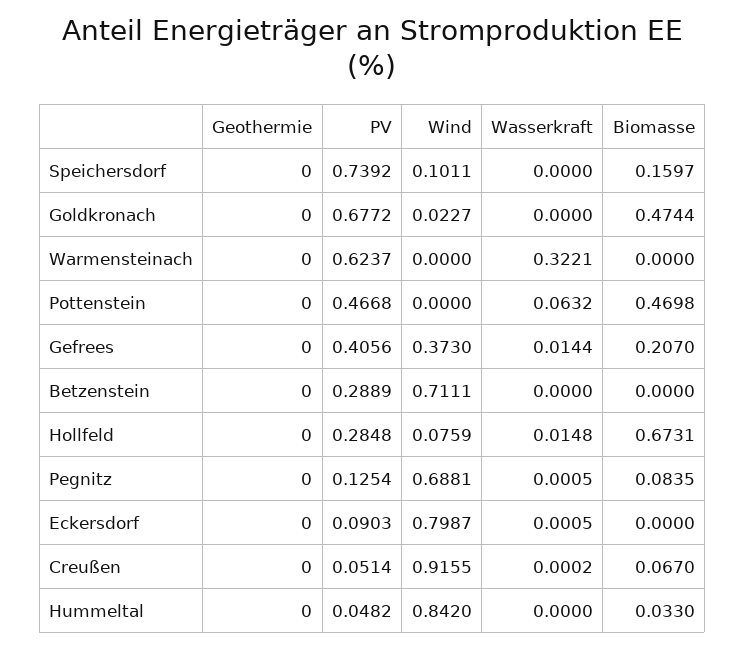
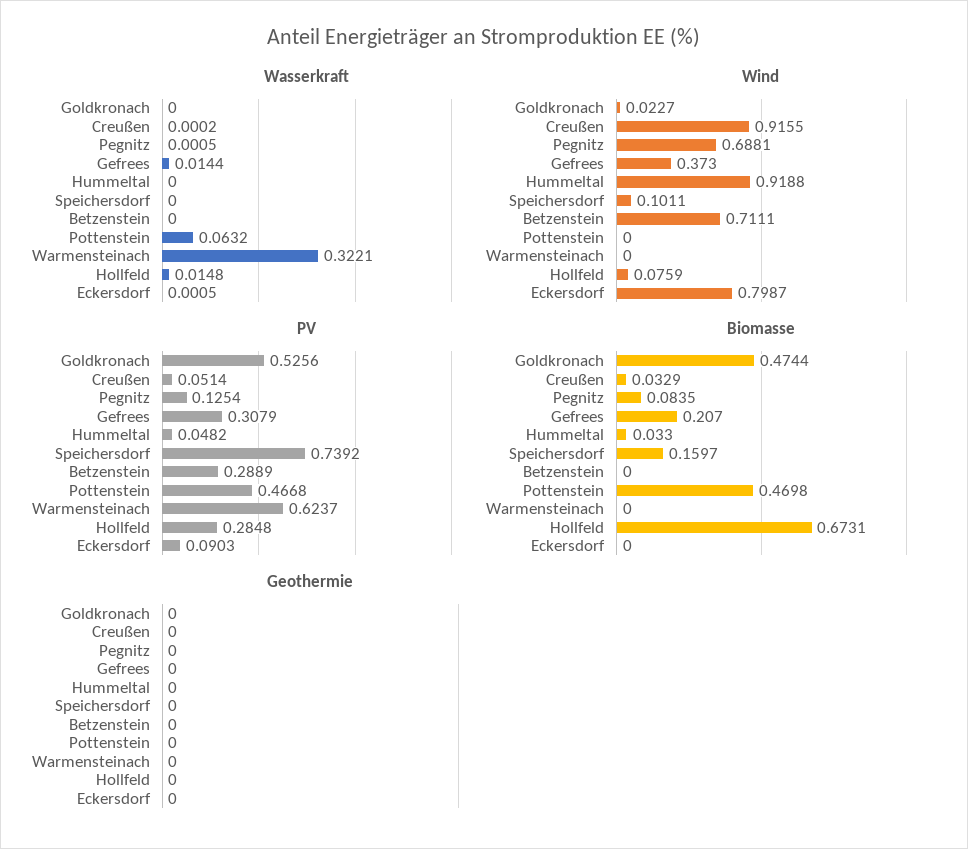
  {
    "Geothermie": {
      "Speichersdorf": 0,
      "Goldkronach": 0,
      "Warmensteinach": 0,
      "Pottenstein": 0,
      "Gefrees": 0,
      "Betzenstein": 0,
      "Hollfeld": 0,
      "Pegnitz": 0,
      "Eckersdorf": 0,
      "Creußen": 0,
      "Hummeltal": 0
    },
    "PV": {
      "Speichersdorf": 0.7392,
-     "Goldkronach": 0.6772,
+     "Goldkronach": 0.5256,
      "Warmensteinach": 0.6237,
      "Pottenstein": 0.4668,
-     "Gefrees": 0.4056,
+     "Gefrees": 0.3079,
      "Betzenstein": 0.2889,
      "Hollfeld": 0.2848,
      "Pegnitz": 0.1254,
      "Eckersdorf": 0.0903,
      "Creußen": 0.0514,
      "Hummeltal": 0.0482
    },
    "Wind": {
      "Speichersdorf": 0.1011,
      "Goldkronach": 0.0227,
      "Warmensteinach": 0,
      "Pottenstein": 0,
      "Gefrees": 0.373,
      "Betzenstein": 0.7111,
      "Hollfeld": 0.0759,
      "Pegnitz": 0.6881,
      "Eckersdorf": 0.7987,
      "Creußen": 0.9155,
-     "Hummeltal": 0.842
+     "Hummeltal": 0.9188
    },
    "Wasserkraft": {
      "Speichersdorf": 0,
      "Goldkronach": 0,
      "Warmensteinach": 0.3221,
      "Pottenstein": 0.0632,
      "Gefrees": 0.0144,
      "Betzenstein": 0,
      "Hollfeld": 0.0148,
      "Pegnitz": 0.0005,
      "Eckersdorf": 0.0005,
      "Creußen": 0.0002,
      "Hummeltal": 0
    },
    "Biomasse": {
      "Speichersdorf": 0.1597,
      "Goldkronach": 0.4744,
      "Warmensteinach": 0,
      "Pottenstein": 0.4698,
      "Gefrees": 0.207,
      "Betzenstein": 0,
      "Hollfeld": 0.6731,
      "Pegnitz": 0.0835,
      "Eckersdorf": 0,
-     "Creußen": 0.067,
+     "Creußen": 0.0329,
      "Hummeltal": 0.033
    }
  }

